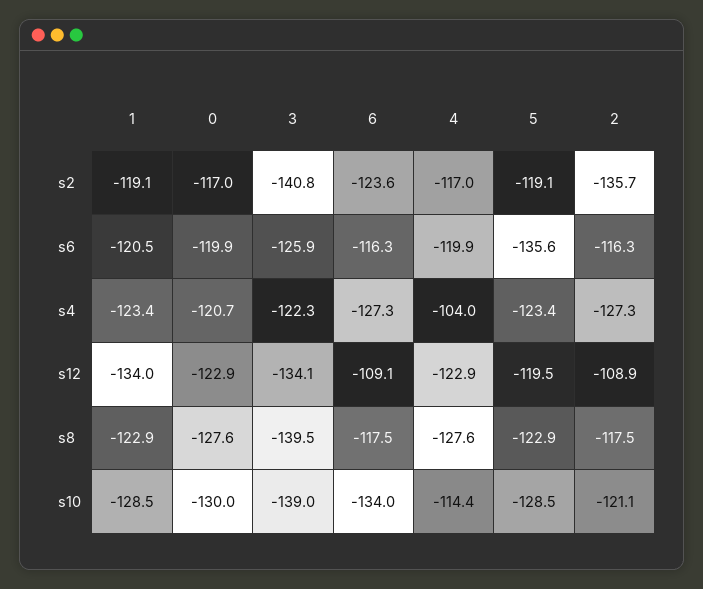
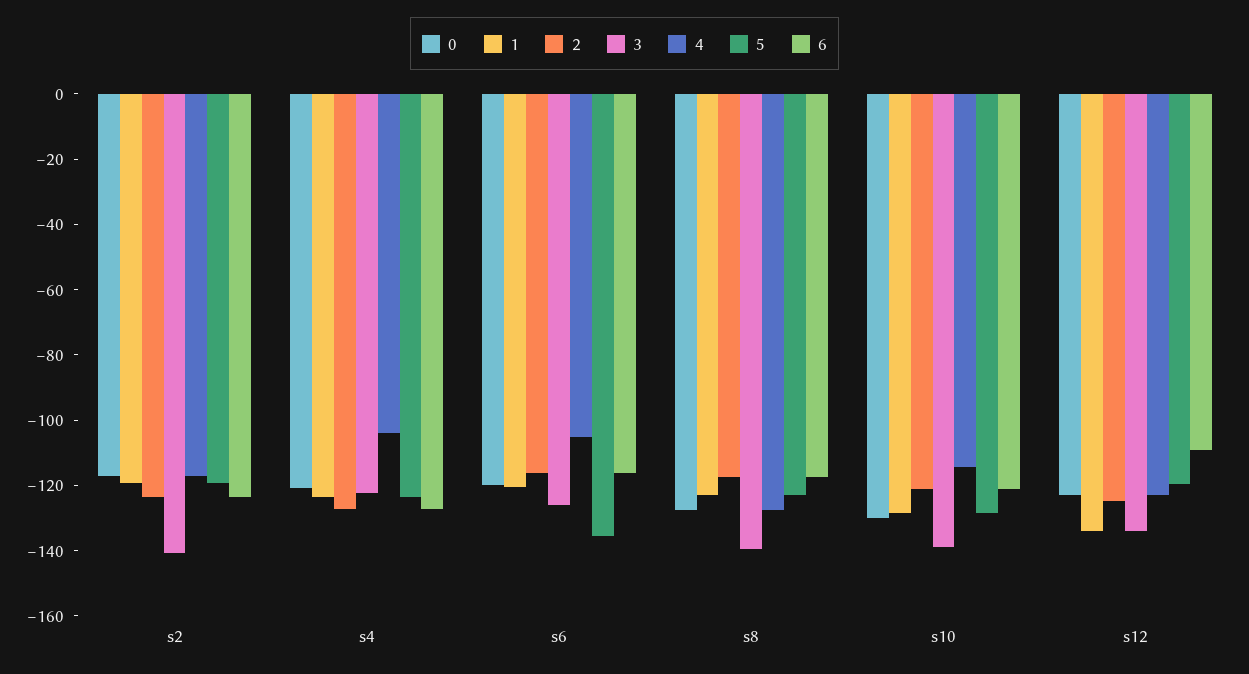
  {
    "1": {
      "s2": -119.1,
      "s6": -120.5,
      "s4": -123.4,
      "s12": -134,
      "s8": -122.9,
      "s10": -128.5
    },
    "0": {
      "s2": -117,
      "s6": -119.9,
      "s4": -120.7,
      "s12": -122.9,
      "s8": -127.6,
      "s10": -130
    },
    "3": {
      "s2": -140.8,
      "s6": -125.9,
      "s4": -122.3,
      "s12": -134.1,
      "s8": -139.5,
      "s10": -139
    },
    "6": {
      "s2": -123.6,
      "s6": -116.3,
      "s4": -127.3,
      "s12": -109.1,
      "s8": -117.5,
-     "s10": -134
+     "s10": -120
    },
    "4": {
      "s2": -117,
-     "s6": -119.9,
+     "s6": -105,
      "s4": -104,
      "s12": -122.9,
      "s8": -127.6,
      "s10": -114.4
    },
    "5": {
      "s2": -119.1,
      "s6": -135.6,
      "s4": -123.4,
      "s12": -119.5,
      "s8": -122.9,
      "s10": -128.5
    },
    "2": {
-     "s2": -135.7,
+     "s2": -125,
      "s6": -116.3,
      "s4": -127.3,
-     "s12": -108.9,
+     "s12": -125,
      "s8": -117.5,
      "s10": -121.1
    }
  }

